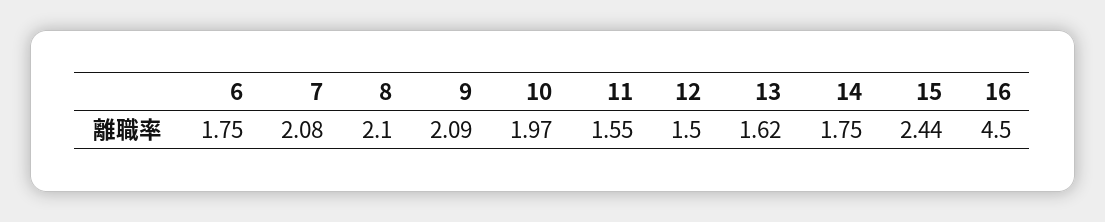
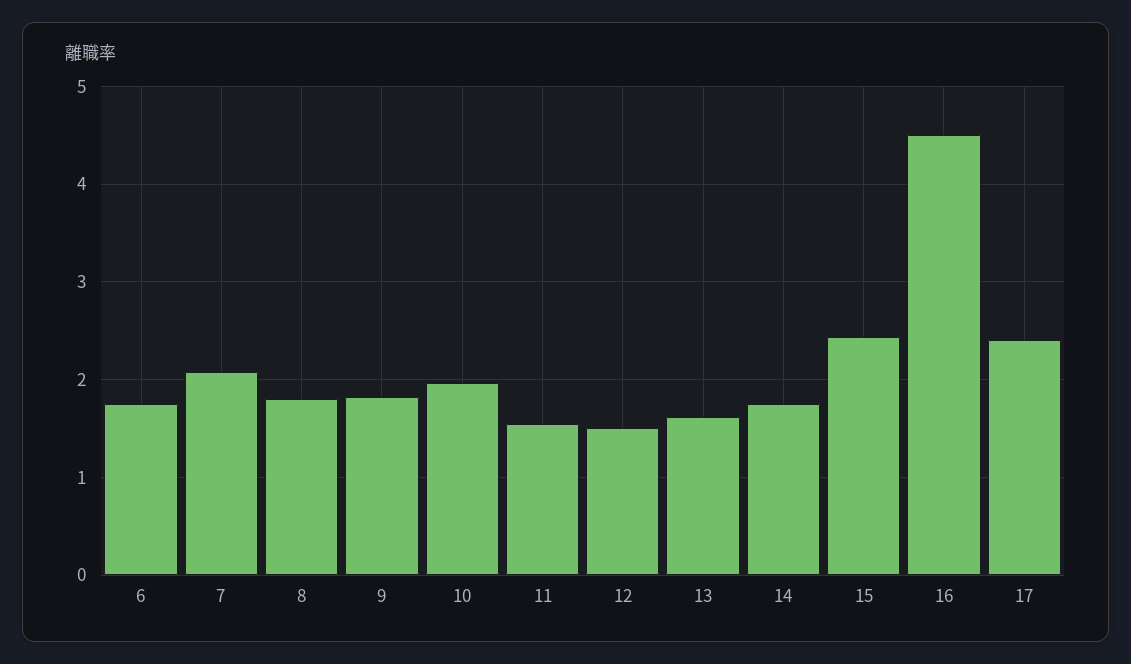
  {
    "6": 1.75,
    "7": 2.08,
-   "8": 2.1,
+   "8": 1.8,
-   "9": 2.09,
+   "9": 1.8,
    "10": 1.97,
    "11": 1.55,
    "12": 1.5,
    "13": 1.62,
    "14": 1.75,
    "15": 2.44,
-   "16": 4.5
+   "16": 4.5,
+   "17": 2.4
  }

